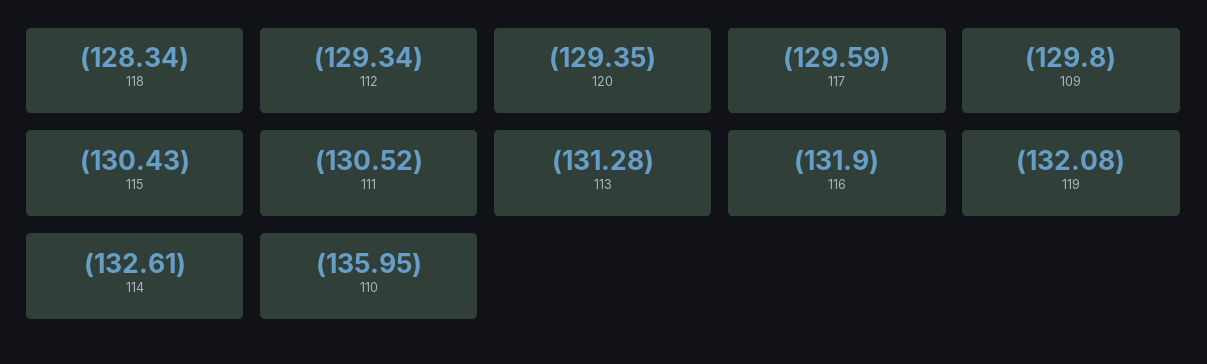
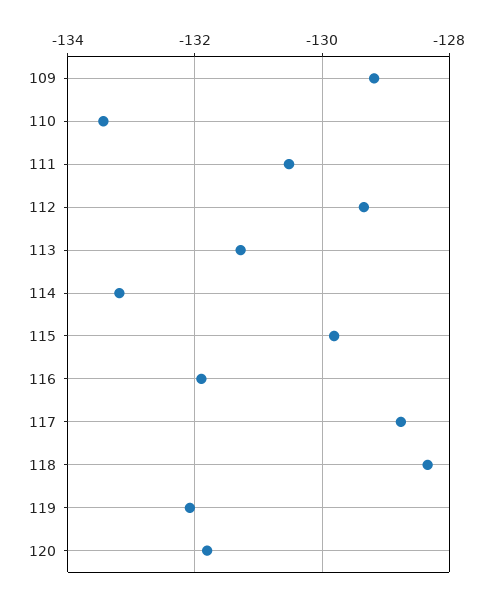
  {
    "118": -128.34,
    "112": -129.34,
-   "120": -129.35,
+   "120": -131.8,
-   "117": -129.59,
+   "117": -128.8,
-   "109": -129.8,
+   "109": -129.2,
-   "115": -130.43,
+   "115": -129.8,
    "111": -130.52,
    "113": -131.28,
    "116": -131.9,
    "119": -132.08,
-   "114": -132.61,
+   "114": -133.2,
-   "110": -135.95
+   "110": -133.4
  }

